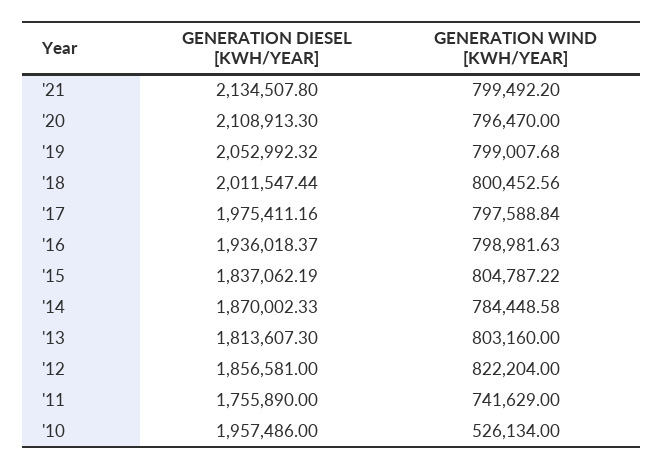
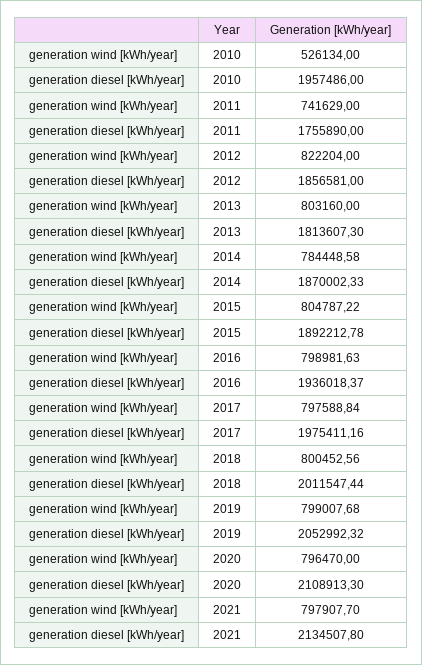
  {
    "GENERATION DIESEL [KWH/YEAR]": {
      "'21": 2134507.8,
      "'20": 2108913.3,
      "'19": 2052992.32,
      "'18": 2011547.44,
      "'17": 1975411.16,
      "'16": 1936018.37,
-     "'15": 1837062.19,
+     "'15": 1892212.78,
      "'14": 1870002.33,
      "'13": 1813607.3,
      "'12": 1856581,
      "'11": 1755890,
      "'10": 1957486
    },
    "GENERATION WIND [KWH/YEAR]": {
-     "'21": 799492.2,
+     "'21": 797907.7,
      "'20": 796470,
      "'19": 799007.68,
      "'18": 800452.56,
      "'17": 797588.84,
      "'16": 798981.63,
      "'15": 804787.22,
      "'14": 784448.58,
      "'13": 803160,
      "'12": 822204,
      "'11": 741629,
      "'10": 526134
    }
  }

